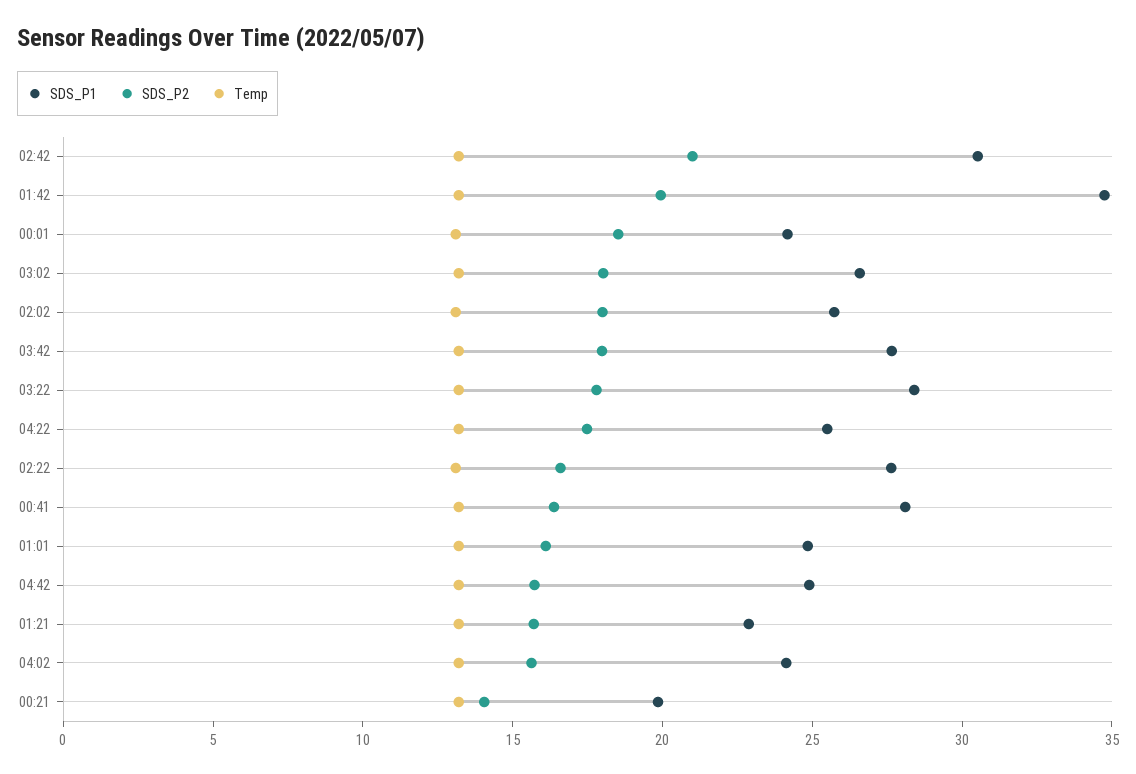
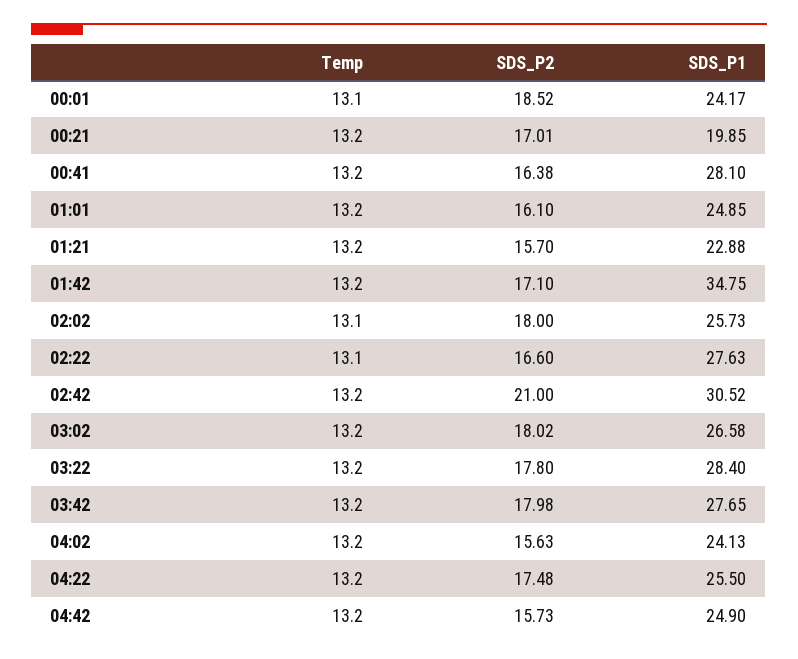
  {
    "SDS_P1": {
      "02:42": 30.52,
      "01:42": 34.75,
      "00:01": 24.17,
      "03:02": 26.58,
      "02:02": 25.73,
      "03:42": 27.65,
      "03:22": 28.4,
      "04:22": 25.5,
      "02:22": 27.63,
      "00:41": 28.1,
      "01:01": 24.85,
      "04:42": 24.9,
      "01:21": 22.88,
      "04:02": 24.13,
      "00:21": 19.85
    },
    "SDS_P2": {
      "02:42": 21,
-     "01:42": 20,
+     "01:42": 17.1,
      "00:01": 18.52,
      "03:02": 18.02,
      "02:02": 18,
      "03:42": 17.98,
      "03:22": 17.8,
      "04:22": 17.48,
      "02:22": 16.6,
      "00:41": 16.38,
      "01:01": 16.1,
      "04:42": 15.73,
      "01:21": 15.7,
      "04:02": 15.63,
-     "00:21": 14
+     "00:21": 17.01
    },
    "Temp": {
      "02:42": 13.2,
      "01:42": 13.2,
      "00:01": 13.1,
      "03:02": 13.2,
      "02:02": 13.1,
      "03:42": 13.2,
      "03:22": 13.2,
      "04:22": 13.2,
      "02:22": 13.1,
      "00:41": 13.2,
      "01:01": 13.2,
      "04:42": 13.2,
      "01:21": 13.2,
      "04:02": 13.2,
      "00:21": 13.2
    }
  }

